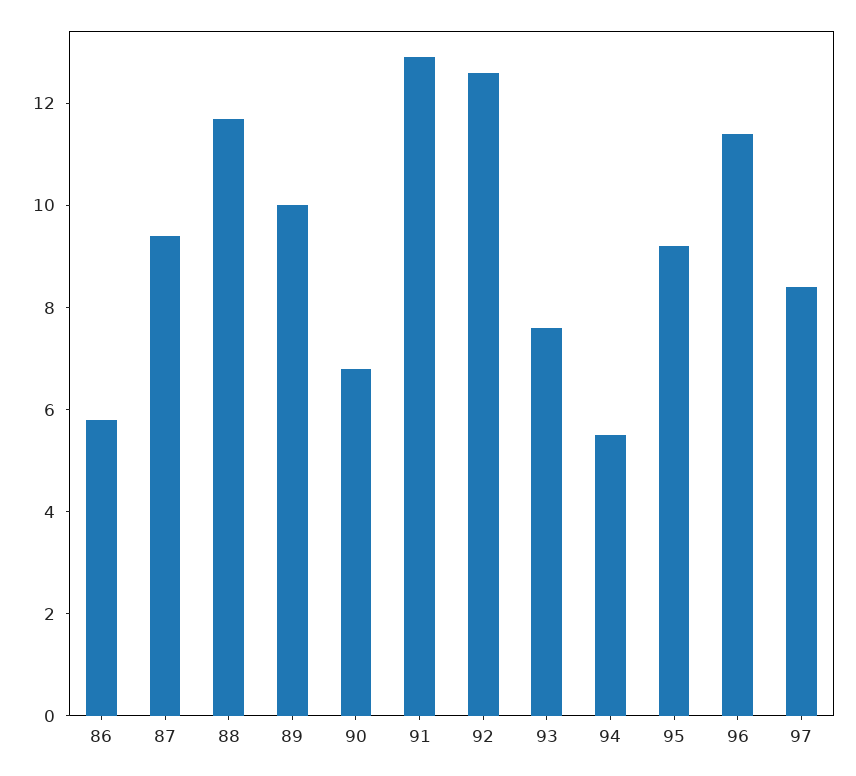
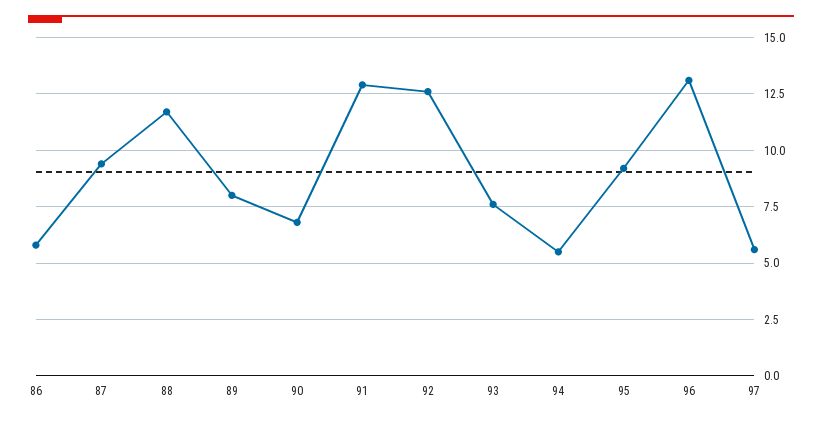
  {
    "86": 6,
    "87": 9.5,
    "88": 11.5,
-   "89": 10,
+   "89": 8,
    "90": 7,
    "91": 13,
    "92": 12.5,
    "93": 7.5,
    "94": 5.5,
    "95": 9,
-   "96": 11.5,
+   "96": 13,
-   "97": 8.5
+   "97": 5.5
  }

